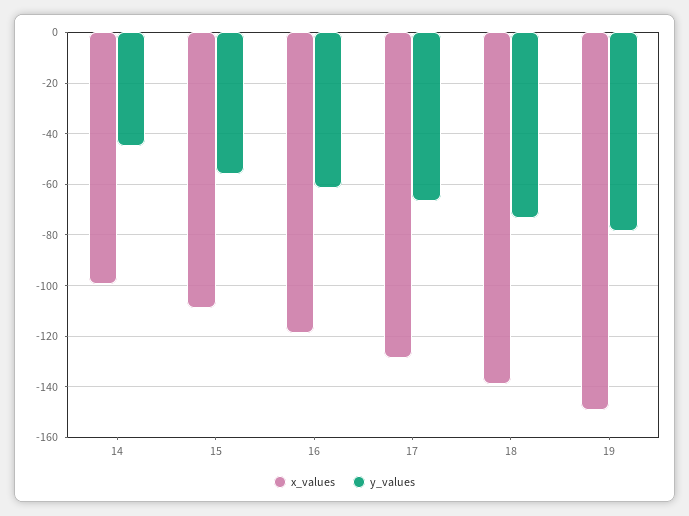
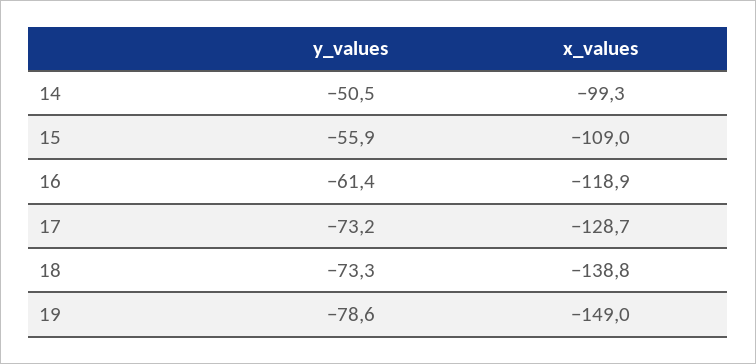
  {
    "x_values": {
      "14": -99.3,
      "15": -109,
      "16": -118.9,
      "17": -128.7,
      "18": -138.8,
      "19": -149
    },
    "y_values": {
-     "14": -45,
+     "14": -50.5,
      "15": -55.9,
      "16": -61.4,
-     "17": -67.5,
+     "17": -73.2,
      "18": -73.3,
      "19": -78.6
    }
  }

